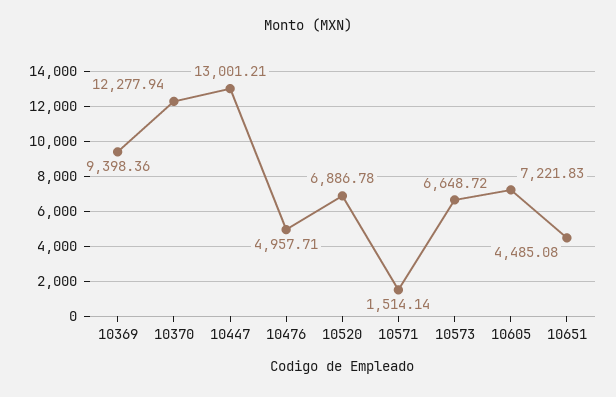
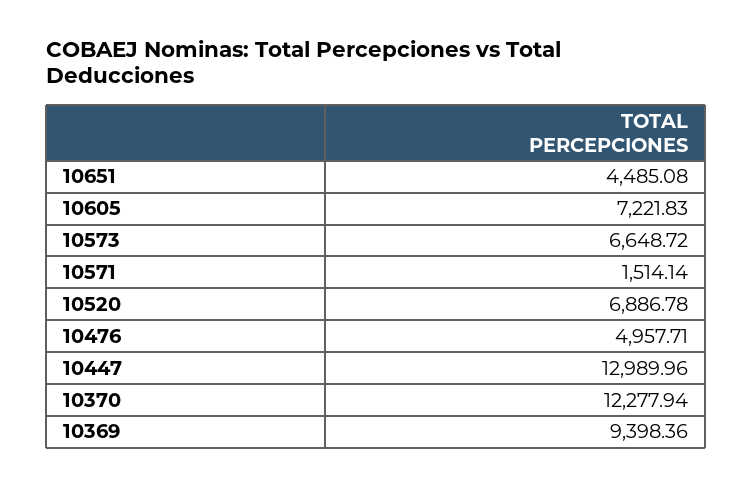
  {
    "10369": 9398.36,
    "10370": 12277.94,
-   "10447": 13001.21,
+   "10447": 12989.96,
    "10476": 4957.71,
    "10520": 6886.78,
    "10571": 1514.14,
    "10573": 6648.72,
    "10605": 7221.83,
    "10651": 4485.08
  }

